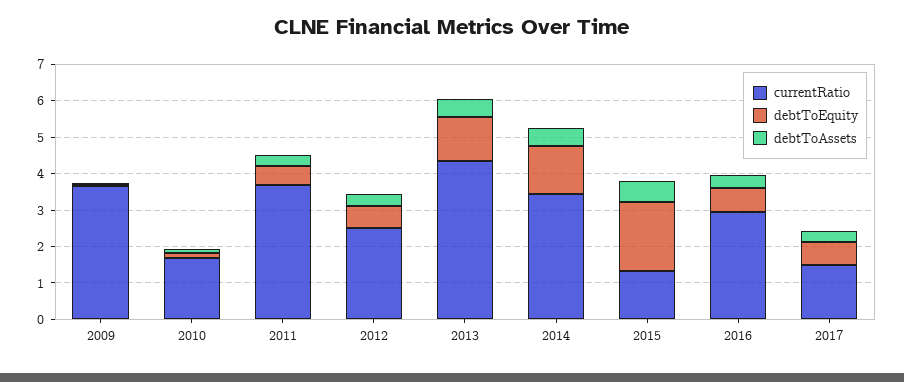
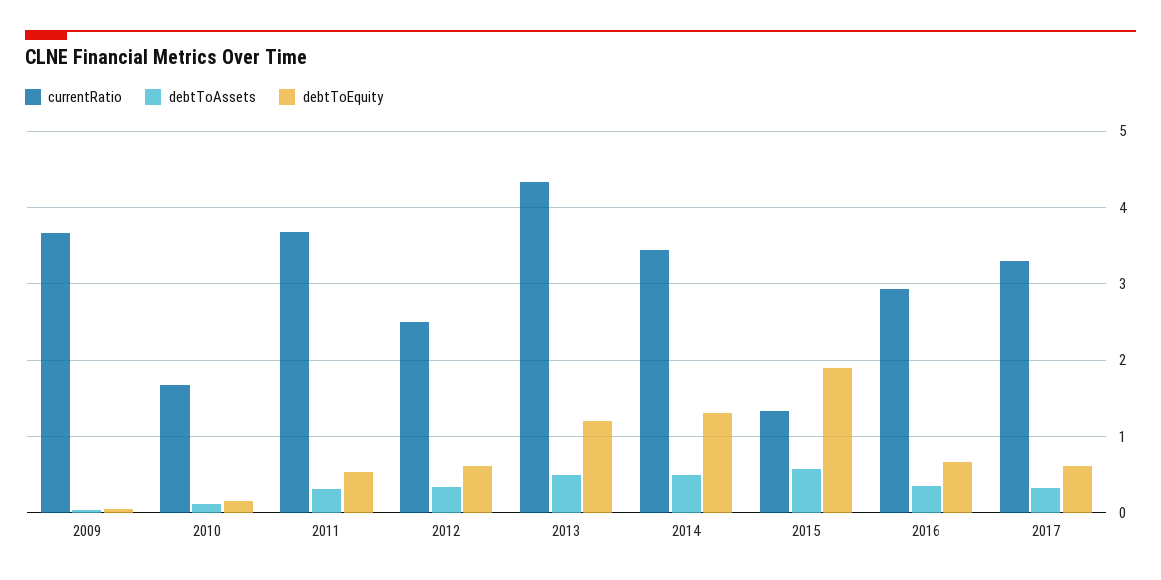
  {
    "currentRatio": {
      "2009": 3.7,
      "2010": 1.7,
      "2011": 3.7,
      "2012": 2.5,
      "2013": 4.3,
      "2014": 3.4,
      "2015": 1.3,
      "2016": 2.9,
-     "2017": 1.5
+     "2017": 3.3
    },
    "debtToEquity": {
      "2009": 0,
      "2010": 0.2,
      "2011": 0.5,
      "2012": 0.6,
      "2013": 1.2,
      "2014": 1.3,
      "2015": 1.9,
      "2016": 0.7,
      "2017": 0.6
    },
    "debtToAssets": {
      "2009": 0,
      "2010": 0.1,
      "2011": 0.3,
      "2012": 0.3,
      "2013": 0.5,
      "2014": 0.5,
      "2015": 0.6,
      "2016": 0.3,
      "2017": 0.3
    }
  }

